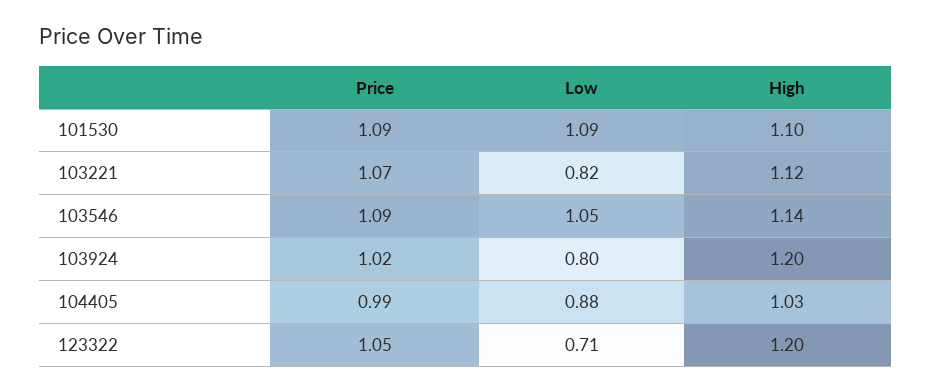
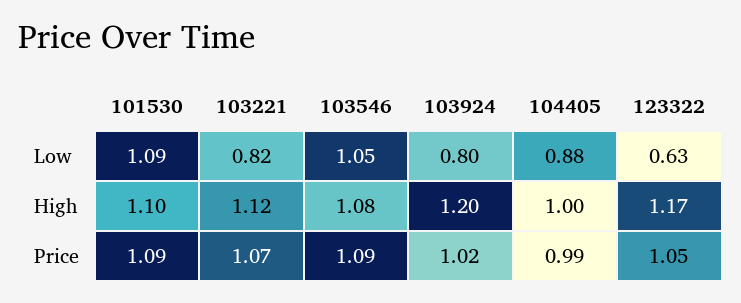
  {
    "Price": {
      "101530": 1.09,
      "103221": 1.07,
      "103546": 1.09,
      "103924": 1.02,
      "104405": 0.99,
      "123322": 1.05
    },
    "Low": {
      "101530": 1.09,
      "103221": 0.82,
      "103546": 1.05,
      "103924": 0.8,
      "104405": 0.88,
-     "123322": 0.71
+     "123322": 0.63
    },
    "High": {
      "101530": 1.1,
      "103221": 1.12,
-     "103546": 1.14,
+     "103546": 1.08,
      "103924": 1.2,
-     "104405": 1.03,
+     "104405": 1,
-     "123322": 1.2
+     "123322": 1.17
    }
  }

